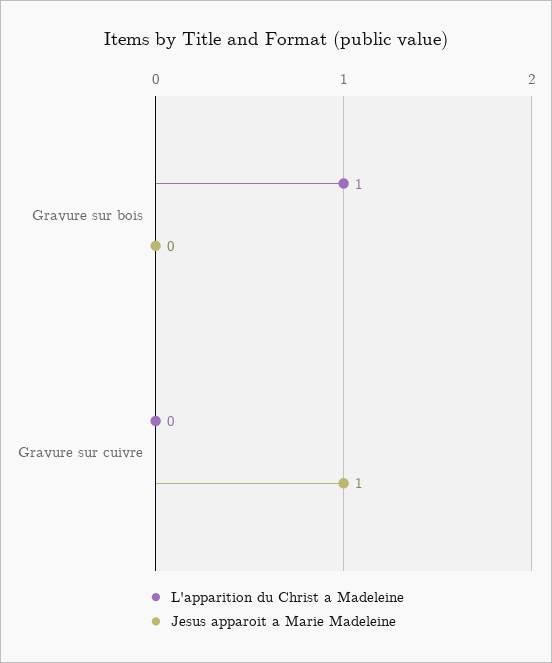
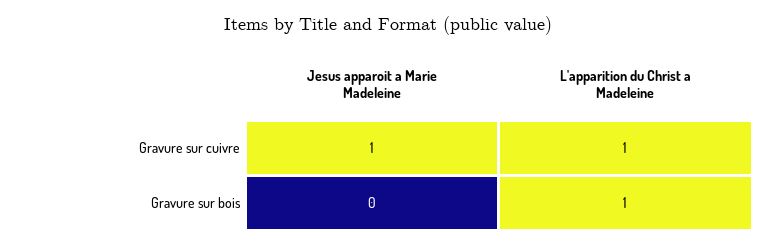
  {
    "L'apparition du Christ a Madeleine": {
      "Gravure sur bois": 1,
-     "Gravure sur cuivre": 0
+     "Gravure sur cuivre": 1
    },
    "Jesus apparoit a Marie Madeleine": {
      "Gravure sur bois": 0,
      "Gravure sur cuivre": 1
    }
  }

